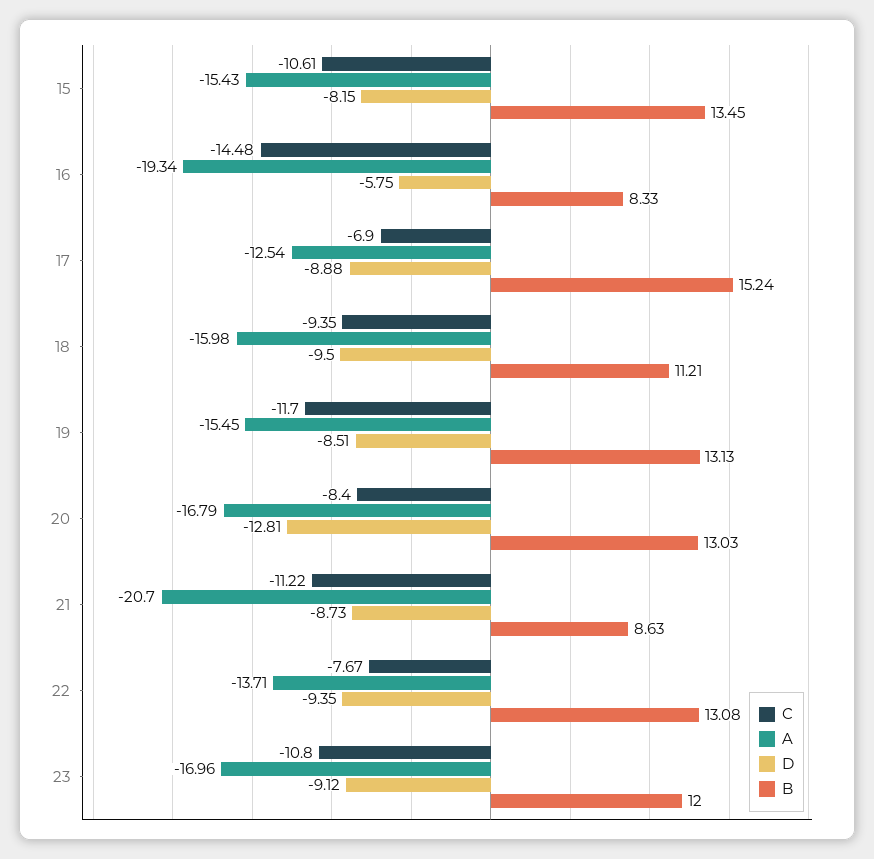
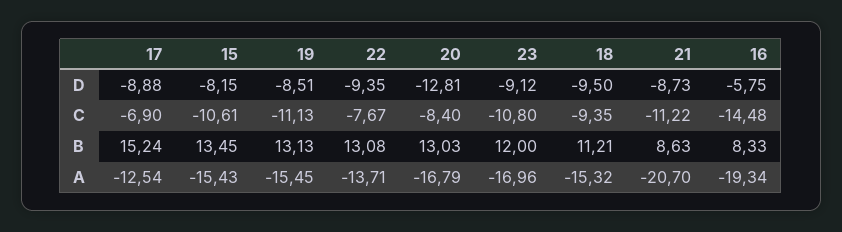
  {
    "C": {
      "15": -10.61,
      "16": -14.48,
      "17": -6.9,
      "18": -9.35,
-     "19": -11.7,
+     "19": -11.13,
      "20": -8.4,
      "21": -11.22,
      "22": -7.67,
      "23": -10.8
    },
    "A": {
      "15": -15.43,
      "16": -19.34,
      "17": -12.54,
-     "18": -15.98,
+     "18": -15.32,
      "19": -15.45,
      "20": -16.79,
      "21": -20.7,
      "22": -13.71,
      "23": -16.96
    },
    "D": {
      "15": -8.15,
      "16": -5.75,
      "17": -8.88,
      "18": -9.5,
      "19": -8.51,
      "20": -12.81,
      "21": -8.73,
      "22": -9.35,
      "23": -9.12
    },
    "B": {
      "15": 13.45,
      "16": 8.33,
      "17": 15.24,
      "18": 11.21,
      "19": 13.13,
      "20": 13.03,
      "21": 8.63,
      "22": 13.08,
      "23": 12
    }
  }

